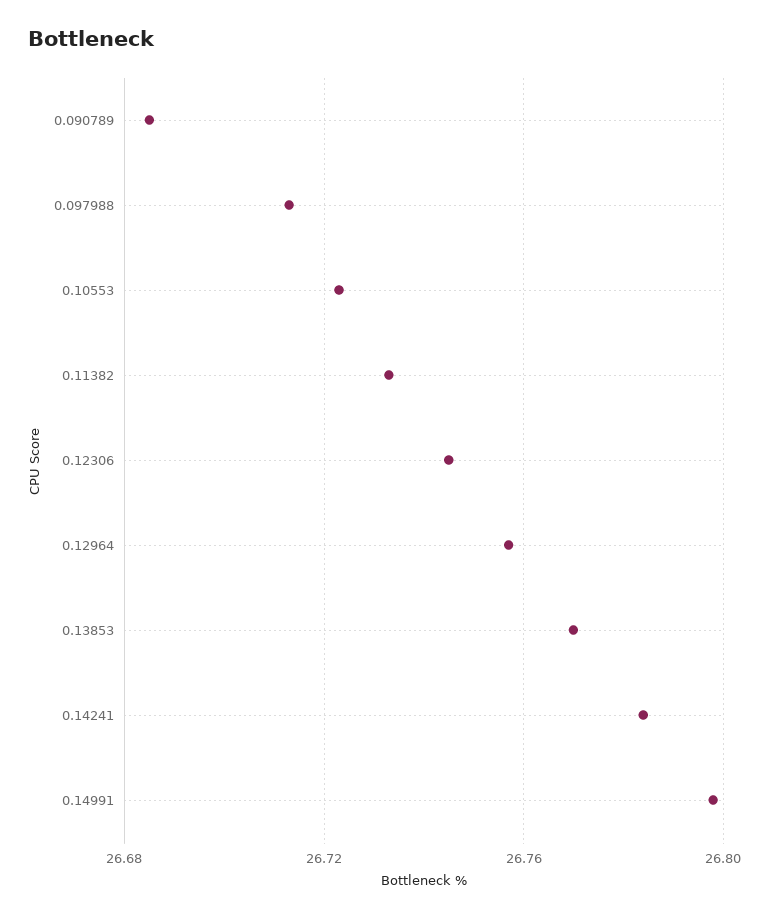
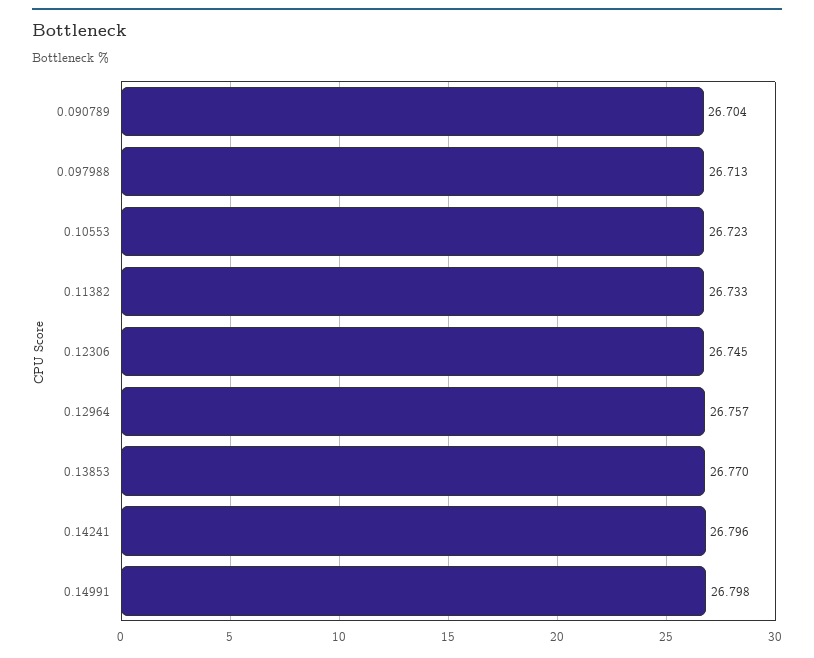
  {
-   "0.090789": 26.685,
+   "0.090789": 26.704,
    "0.097988": 26.713,
    "0.10553": 26.723,
    "0.11382": 26.733,
    "0.12306": 26.745,
    "0.12964": 26.757,
    "0.13853": 26.77,
-   "0.14241": 26.785,
+   "0.14241": 26.796,
    "0.14991": 26.798
  }

